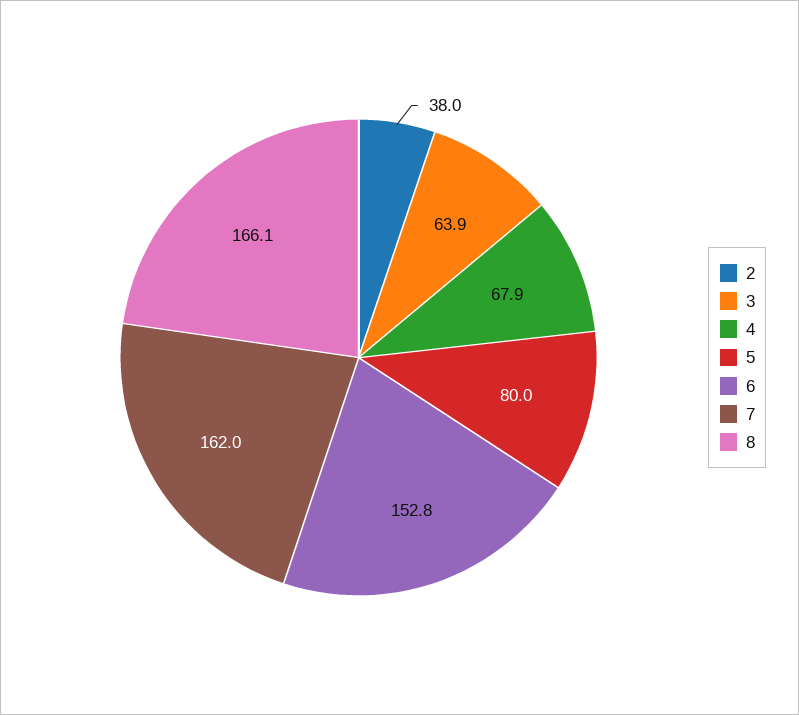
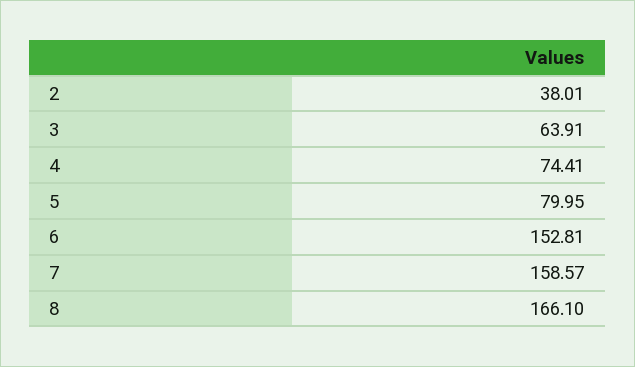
  {
    "2": 38.01,
    "3": 63.91,
-   "4": 67.9,
+   "4": 74.41,
    "5": 79.95,
    "6": 152.81,
-   "7": 162,
+   "7": 158.57,
    "8": 166.1
  }

